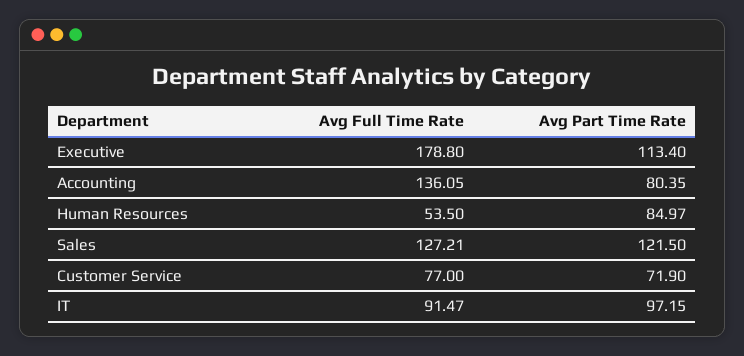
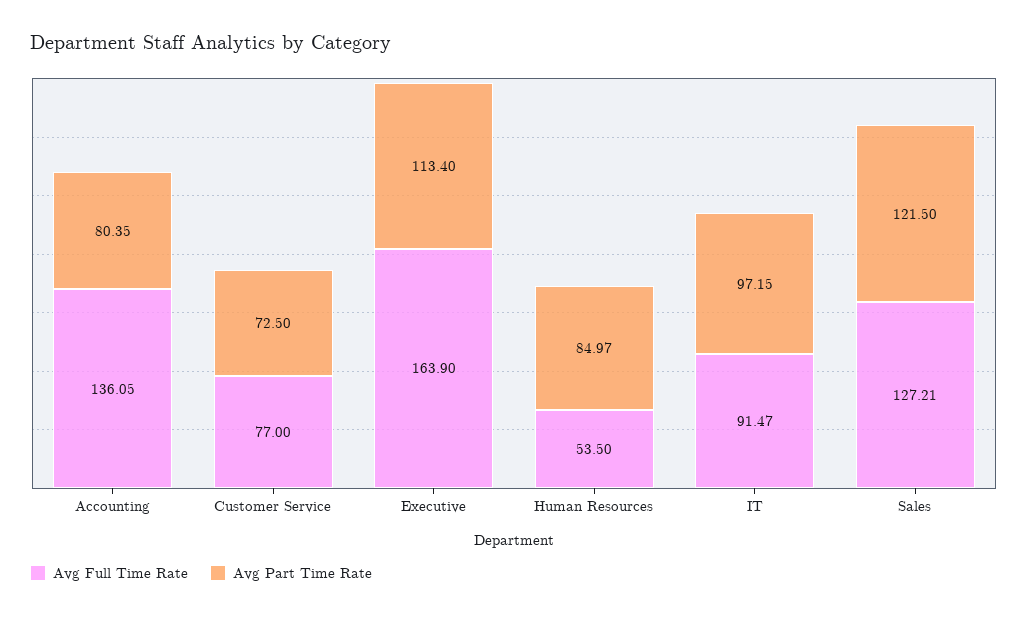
  {
    "Avg Full Time Rate": {
-     "Executive": 178.8,
+     "Executive": 163.9,
      "Accounting": 136.05,
      "Human Resources": 53.5,
      "Sales": 127.21,
      "Customer Service": 77,
      "IT": 91.47
    },
    "Avg Part Time Rate": {
      "Executive": 113.4,
      "Accounting": 80.35,
      "Human Resources": 84.97,
      "Sales": 121.5,
-     "Customer Service": 71.9,
+     "Customer Service": 72.5,
      "IT": 97.15
    }
  }

